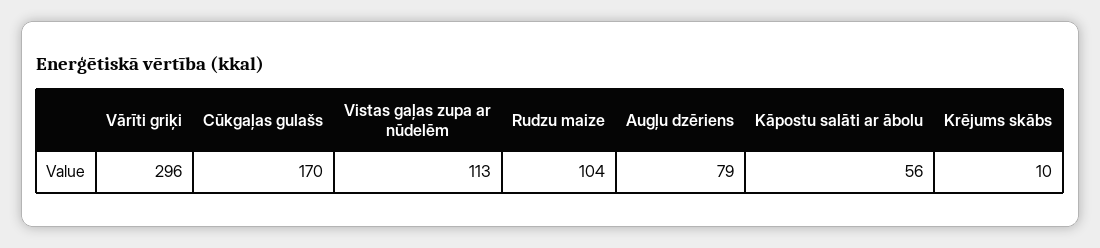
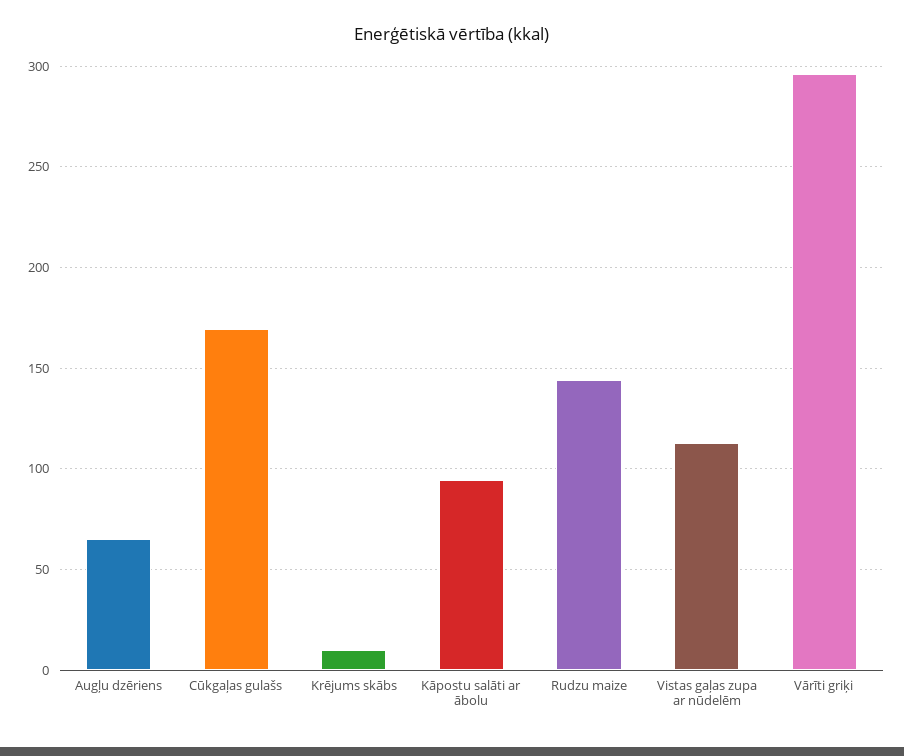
  {
    "Vārīti griķi": 296,
    "Cūkgaļas gulašs": 170,
    "Vistas gaļas zupa ar nūdelēm": 113,
-   "Rudzu maize": 104,
+   "Rudzu maize": 145,
-   "Augļu dzēriens": 79,
+   "Augļu dzēriens": 65,
-   "Kāpostu salāti ar ābolu": 56,
+   "Kāpostu salāti ar ābolu": 95,
    "Krējums skābs": 10
  }

